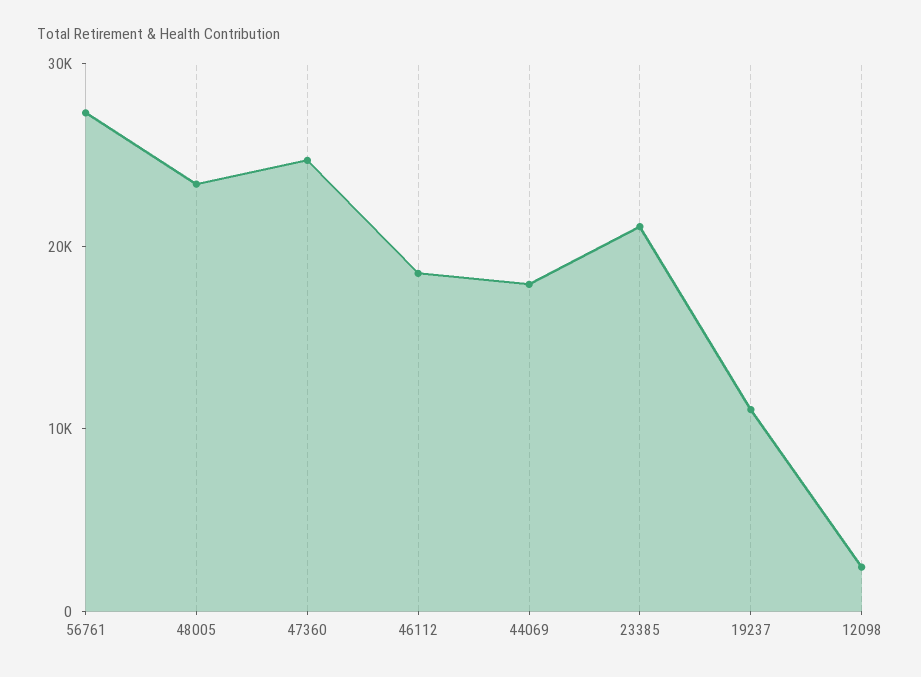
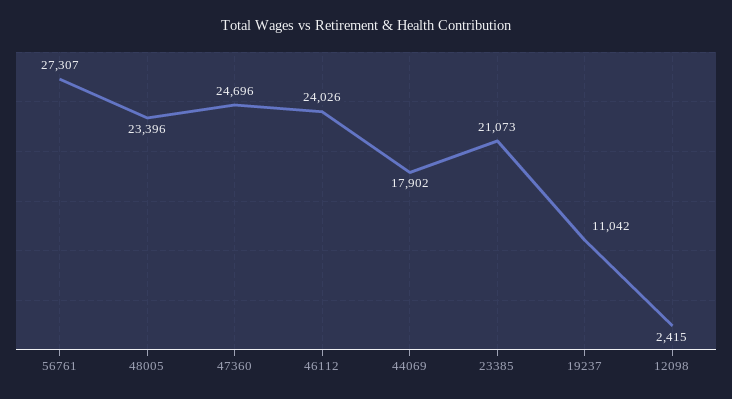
  {
    "56761": 27307,
    "48005": 23396,
    "47360": 24696,
-   "46112": 18000,
+   "46112": 24026,
    "44069": 17902,
    "23385": 21073,
    "19237": 11042,
    "12098": 2415
  }

